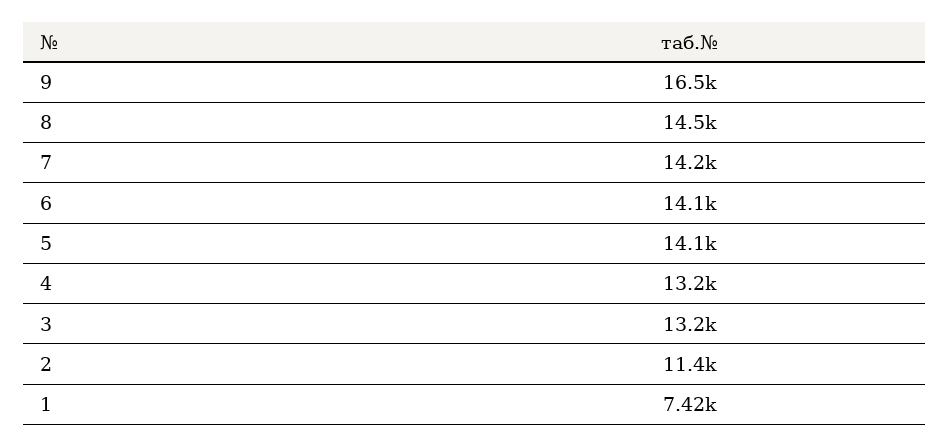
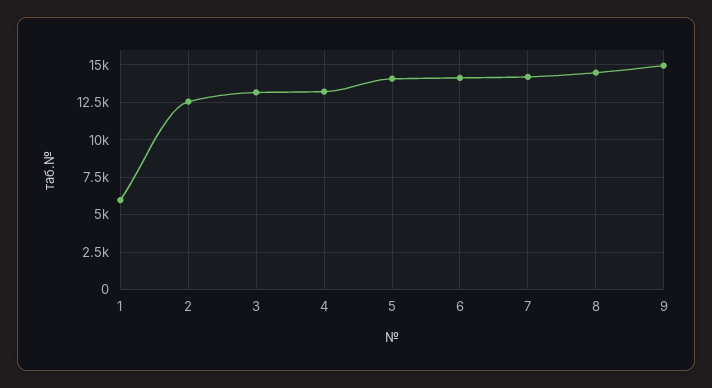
  {
-   "9": 16500,
+   "9": 15000,
    "8": 14500,
    "7": 14200,
    "6": 14100,
    "5": 14100,
    "4": 13200,
    "3": 13200,
-   "2": 11400,
+   "2": 12500,
-   "1": 7420
+   "1": 6000
  }

